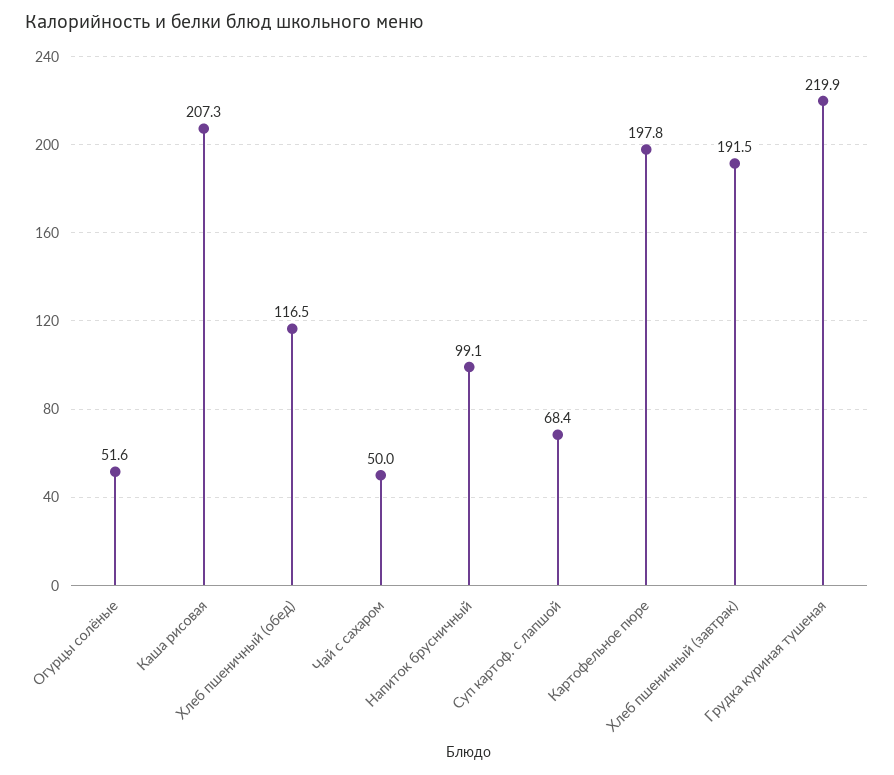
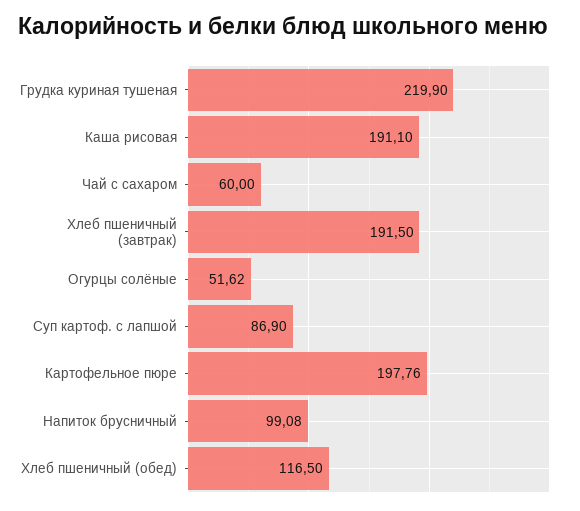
  {
    "Огурцы солёные": 51.62,
-   "Каша рисовая": 207.3,
+   "Каша рисовая": 191.1,
    "Хлеб пшеничный (обед)": 116.5,
-   "Чай с сахаром": 50,
+   "Чай с сахаром": 60,
    "Напиток брусничный": 99.08,
-   "Суп картоф. с лапшой": 68.4,
+   "Суп картоф. с лапшой": 86.9,
    "Картофельное пюре": 197.76,
    "Хлеб пшеничный (завтрак)": 191.5,
    "Грудка куриная тушеная": 219.9
  }

